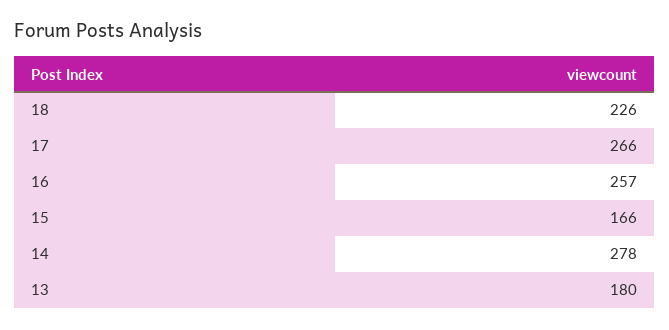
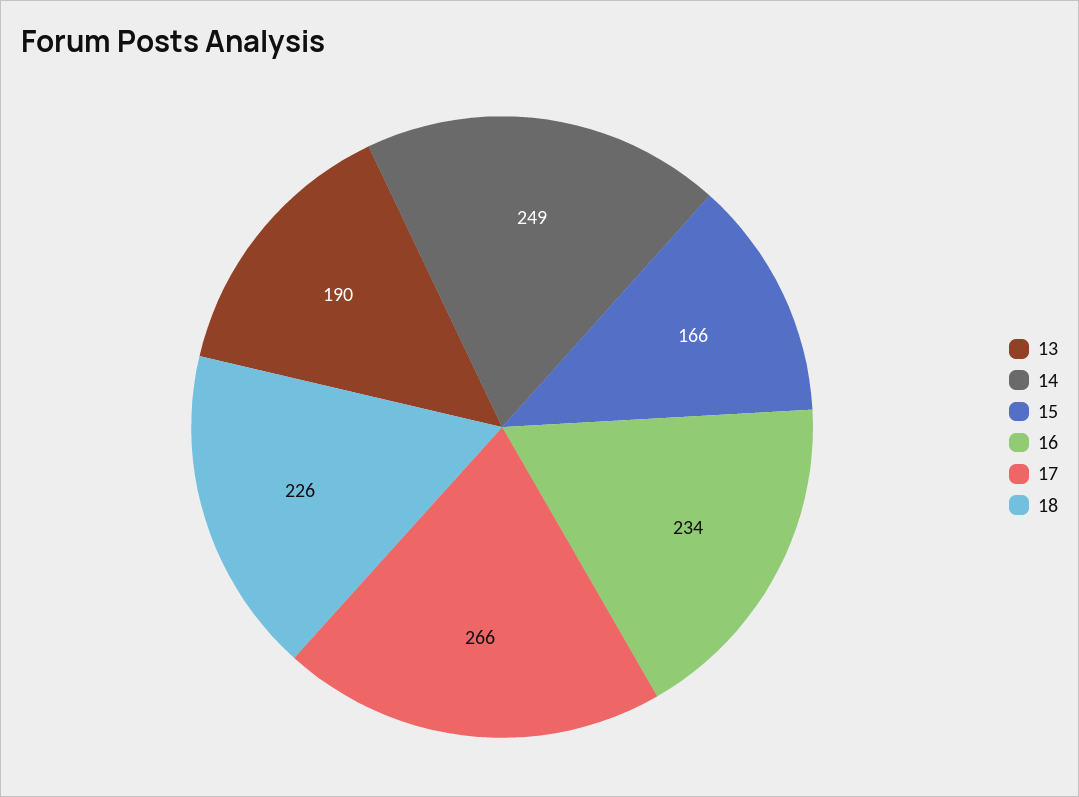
  {
    "18": 226,
    "17": 266,
-   "16": 257,
+   "16": 234,
    "15": 166,
-   "14": 278,
+   "14": 249,
-   "13": 180
+   "13": 190
  }

